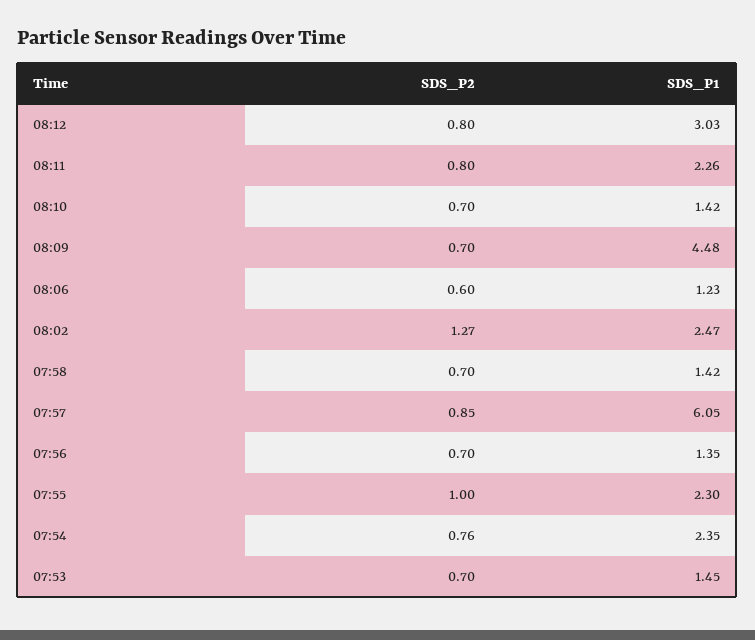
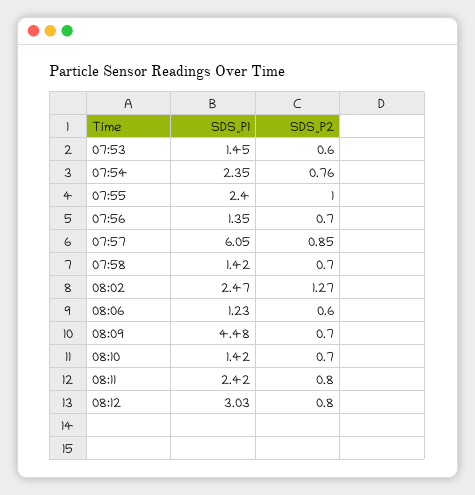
  {
    "SDS_P2": {
      "08:12": 0.8,
      "08:11": 0.8,
      "08:10": 0.7,
      "08:09": 0.7,
      "08:06": 0.6,
      "08:02": 1.27,
      "07:58": 0.7,
      "07:57": 0.85,
      "07:56": 0.7,
      "07:55": 1,
      "07:54": 0.76,
-     "07:53": 0.7
+     "07:53": 0.6
    },
    "SDS_P1": {
      "08:12": 3.03,
-     "08:11": 2.26,
+     "08:11": 2.42,
      "08:10": 1.42,
      "08:09": 4.48,
      "08:06": 1.23,
      "08:02": 2.47,
      "07:58": 1.42,
      "07:57": 6.05,
      "07:56": 1.35,
-     "07:55": 2.3,
+     "07:55": 2.4,
      "07:54": 2.35,
      "07:53": 1.45
    }
  }

